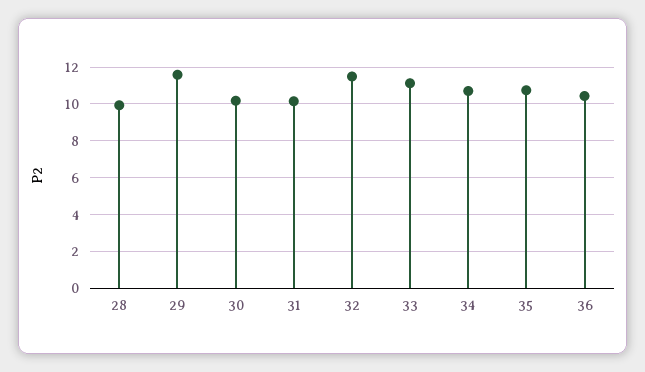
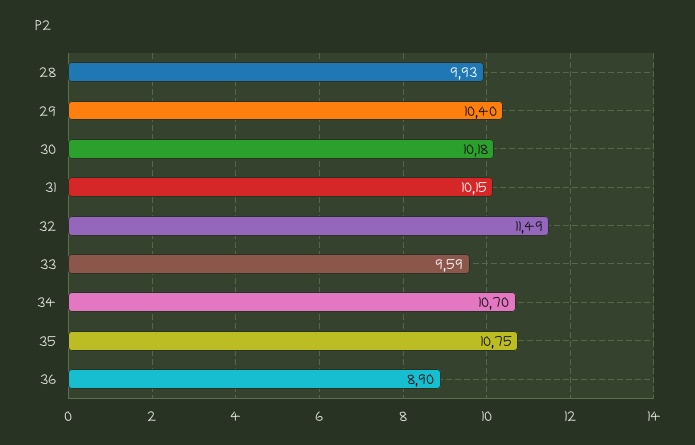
  {
    "28": 9.93,
-   "29": 11.5,
+   "29": 10.4,
    "30": 10.18,
    "31": 10.15,
    "32": 11.49,
-   "33": 11,
+   "33": 9.59,
    "34": 10.7,
    "35": 10.75,
-   "36": 10.5
+   "36": 8.9
  }

